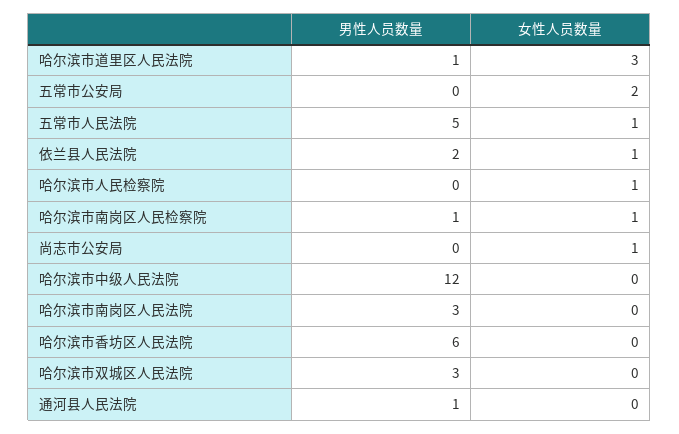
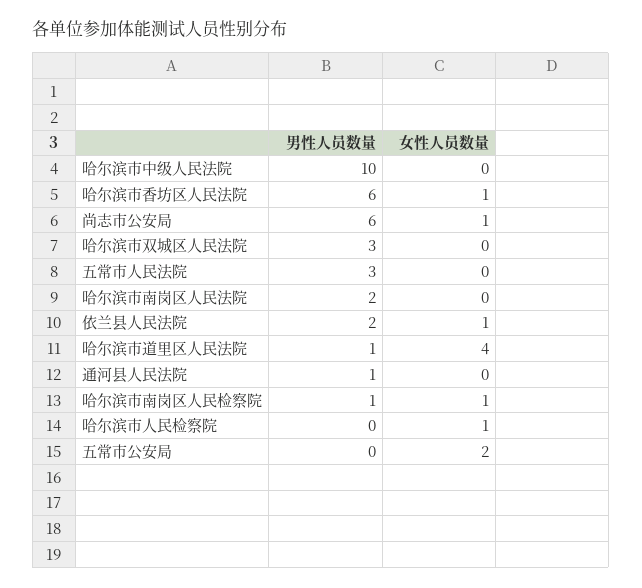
  {
    "男性人员数量": {
      "哈尔滨市道里区人民法院": 1,
      "五常市公安局": 0,
-     "五常市人民法院": 5,
+     "五常市人民法院": 3,
      "依兰县人民法院": 2,
      "哈尔滨市人民检察院": 0,
      "哈尔滨市南岗区人民检察院": 1,
-     "尚志市公安局": 0,
+     "尚志市公安局": 6,
-     "哈尔滨市中级人民法院": 12,
+     "哈尔滨市中级人民法院": 10,
-     "哈尔滨市南岗区人民法院": 3,
+     "哈尔滨市南岗区人民法院": 2,
      "哈尔滨市香坊区人民法院": 6,
      "哈尔滨市双城区人民法院": 3,
      "通河县人民法院": 1
    },
    "女性人员数量": {
-     "哈尔滨市道里区人民法院": 3,
+     "哈尔滨市道里区人民法院": 4,
      "五常市公安局": 2,
-     "五常市人民法院": 1,
+     "五常市人民法院": 0,
      "依兰县人民法院": 1,
      "哈尔滨市人民检察院": 1,
      "哈尔滨市南岗区人民检察院": 1,
      "尚志市公安局": 1,
      "哈尔滨市中级人民法院": 0,
      "哈尔滨市南岗区人民法院": 0,
-     "哈尔滨市香坊区人民法院": 0,
+     "哈尔滨市香坊区人民法院": 1,
      "哈尔滨市双城区人民法院": 0,
      "通河县人民法院": 0
    }
  }

